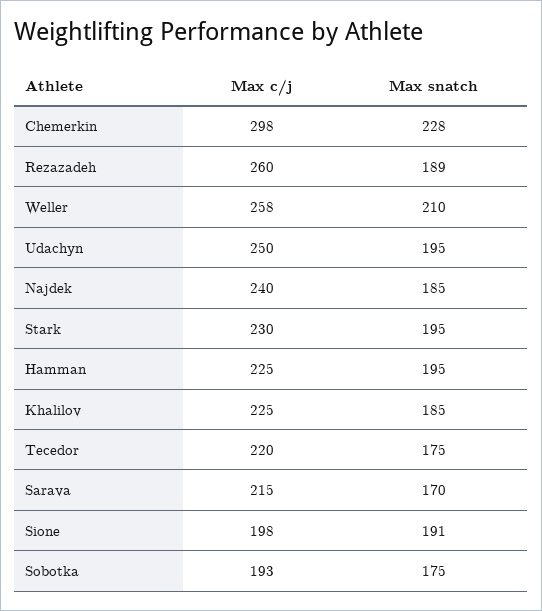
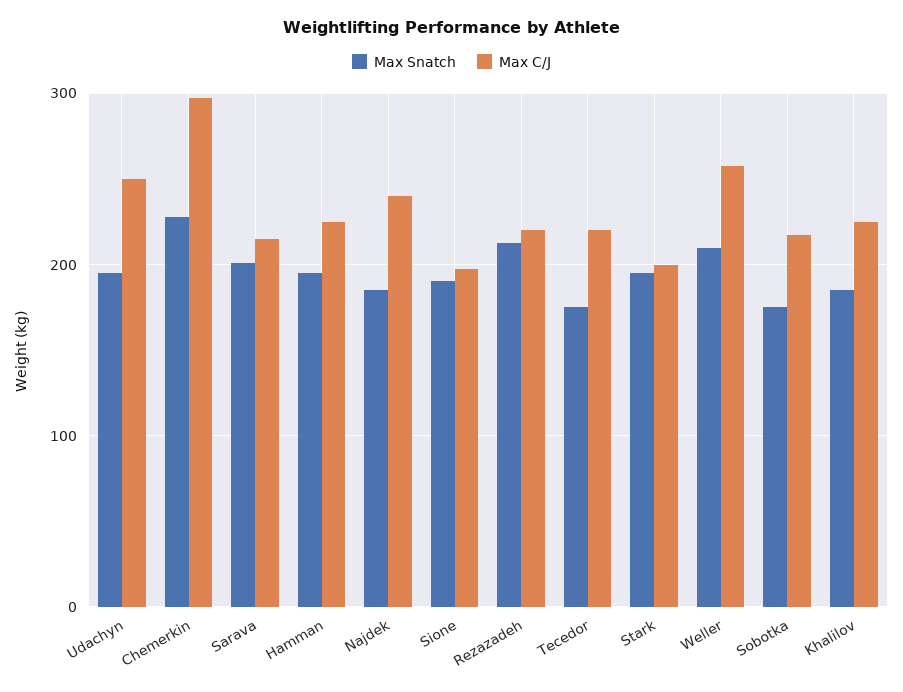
  {
    "Max c/j": {
      "Chemerkin": 298,
-     "Rezazadeh": 260,
+     "Rezazadeh": 220,
      "Weller": 258,
      "Udachyn": 250,
      "Najdek": 240,
-     "Stark": 230,
+     "Stark": 200,
      "Hamman": 225,
      "Khalilov": 225,
      "Tecedor": 220,
      "Sarava": 215,
      "Sione": 198,
-     "Sobotka": 193
+     "Sobotka": 220
    },
    "Max snatch": {
      "Chemerkin": 228,
-     "Rezazadeh": 189,
+     "Rezazadeh": 210,
      "Weller": 210,
      "Udachyn": 195,
      "Najdek": 185,
      "Stark": 195,
      "Hamman": 195,
      "Khalilov": 185,
      "Tecedor": 175,
-     "Sarava": 170,
+     "Sarava": 200,
      "Sione": 191,
      "Sobotka": 175
    }
  }

